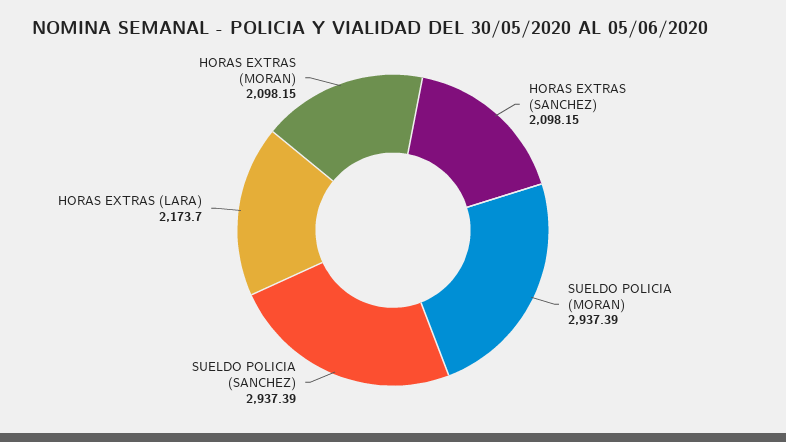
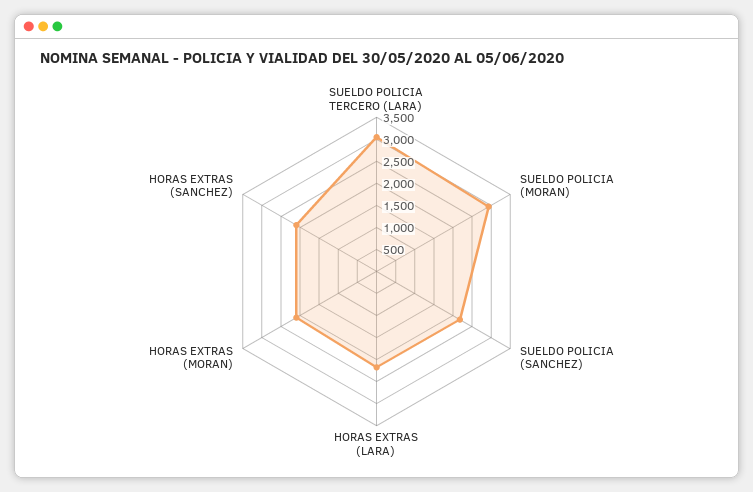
  {
    "HORAS EXTRAS (SANCHEZ)": 2098.15,
    "SUELDO POLICIA (MORAN)": 2937.39,
-   "SUELDO POLICIA (SANCHEZ)": 2937.39,
+   "SUELDO POLICIA (SANCHEZ)": 2250,
    "HORAS EXTRAS (LARA)": 2173.7,
-   "HORAS EXTRAS (MORAN)": 2098.15
+   "HORAS EXTRAS (MORAN)": 2098.15,
+   "SUELDO POLICIA TERCERO (LARA)": 3000
  }

